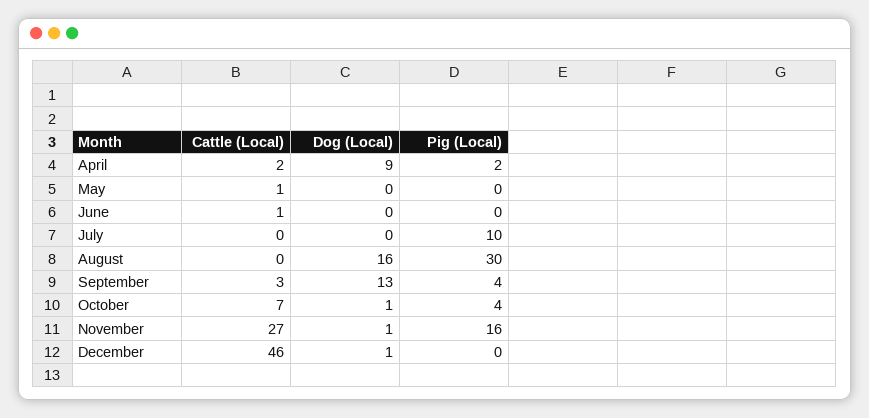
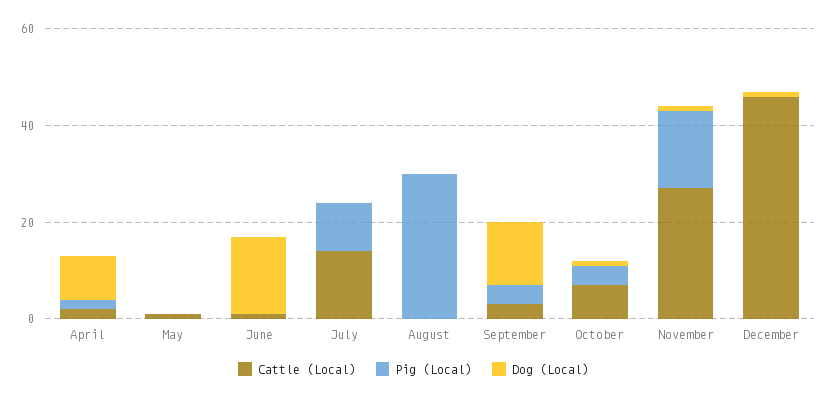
  {
    "Cattle (Local)": {
      "April": 2,
      "May": 1,
      "June": 1,
-     "July": 0,
+     "July": 15,
      "August": 0,
      "September": 3,
      "October": 7,
      "November": 27,
      "December": 46
    },
    "Dog (Local)": {
      "April": 9,
      "May": 0,
-     "June": 0,
+     "June": 15,
      "July": 0,
-     "August": 16,
+     "August": 0,
      "September": 13,
      "October": 1,
      "November": 1,
      "December": 1
    },
    "Pig (Local)": {
      "April": 2,
      "May": 0,
      "June": 0,
      "July": 10,
      "August": 30,
      "September": 4,
      "October": 4,
      "November": 16,
      "December": 0
    }
  }

